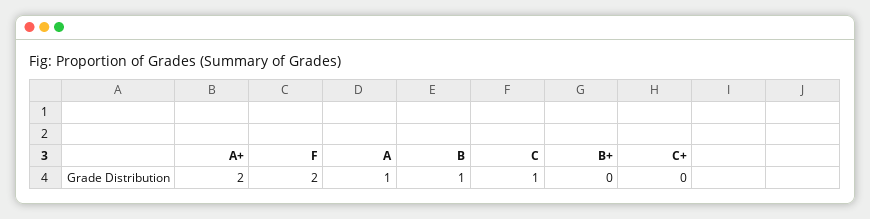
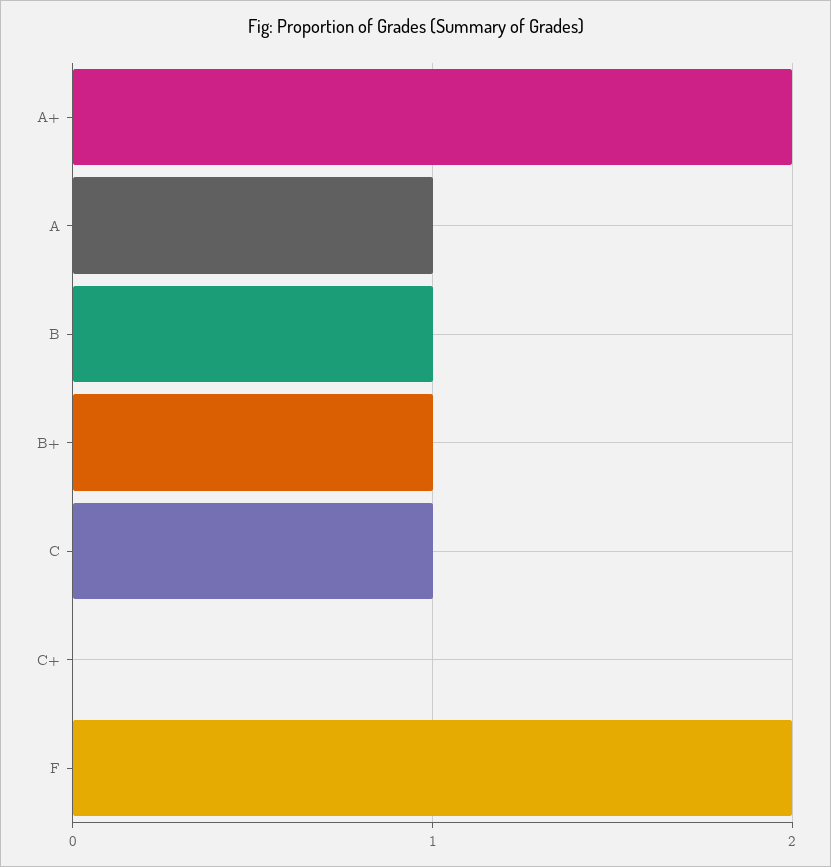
  {
    "A+": 2,
    "F": 2,
    "A": 1,
    "B": 1,
    "C": 1,
-   "B+": 0,
+   "B+": 1,
    "C+": 0
  }

